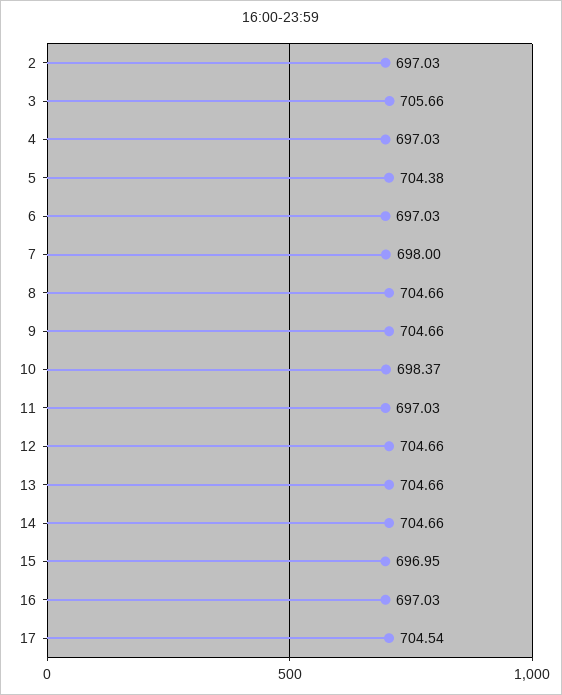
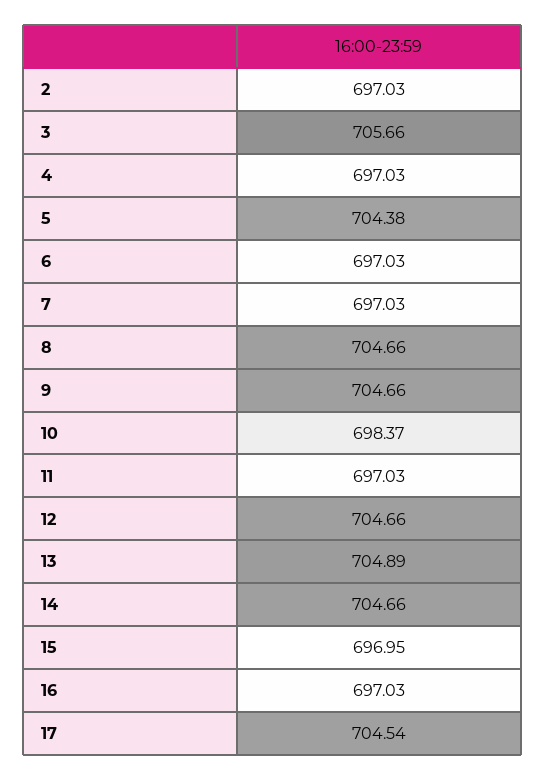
  {
    "2": 697.03,
    "3": 705.66,
    "4": 697.03,
    "5": 704.38,
    "6": 697.03,
-   "7": 698,
+   "7": 697.03,
    "8": 704.66,
    "9": 704.66,
    "10": 698.37,
    "11": 697.03,
    "12": 704.66,
-   "13": 704.66,
+   "13": 704.89,
    "14": 704.66,
    "15": 696.95,
    "16": 697.03,
    "17": 704.54
  }

